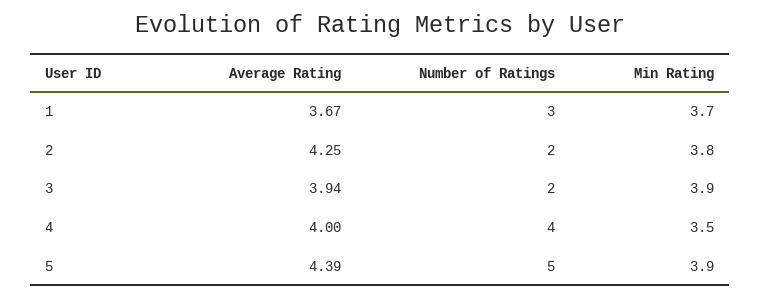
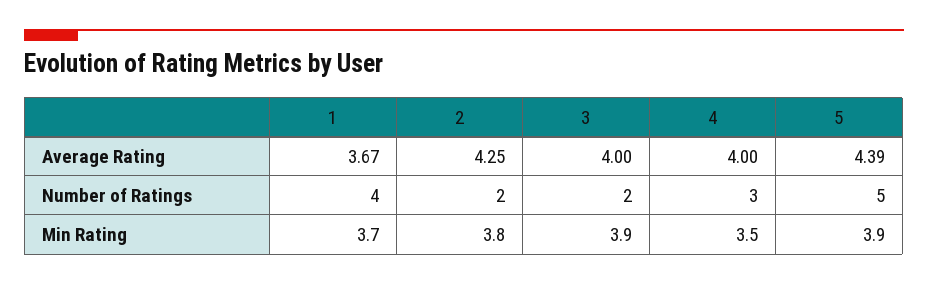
  {
    "Average Rating": {
      "1": 3.67,
      "2": 4.25,
-     "3": 3.94,
+     "3": 4,
      "4": 4,
      "5": 4.39
    },
    "Number of Ratings": {
-     "1": 3,
+     "1": 4,
      "2": 2,
      "3": 2,
-     "4": 4,
+     "4": 3,
      "5": 5
    },
    "Min Rating": {
      "1": 3.7,
      "2": 3.8,
      "3": 3.9,
      "4": 3.5,
      "5": 3.9
    }
  }

